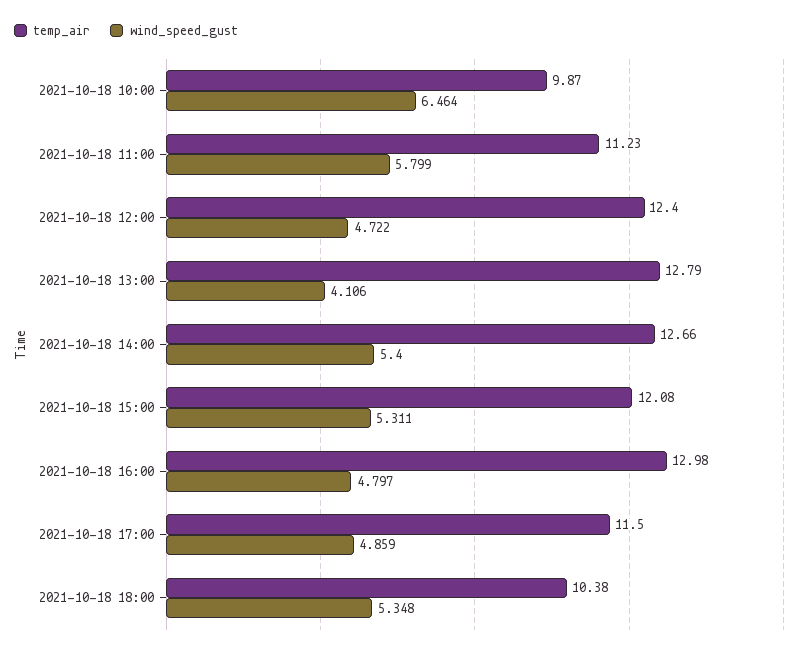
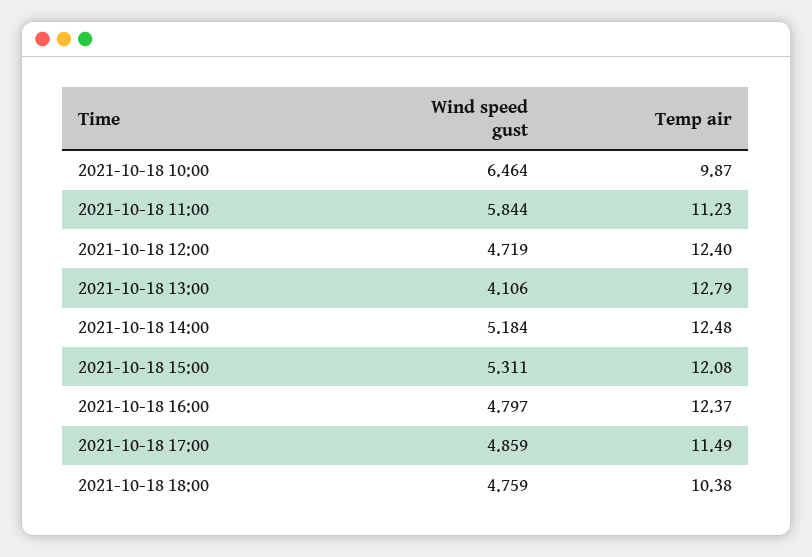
  {
    "temp_air": {
      "2021-10-18 10:00": 9.87,
      "2021-10-18 11:00": 11.23,
      "2021-10-18 12:00": 12.4,
      "2021-10-18 13:00": 12.79,
-     "2021-10-18 14:00": 12.66,
+     "2021-10-18 14:00": 12.48,
      "2021-10-18 15:00": 12.08,
-     "2021-10-18 16:00": 12.98,
+     "2021-10-18 16:00": 12.37,
-     "2021-10-18 17:00": 11.5,
+     "2021-10-18 17:00": 11.49,
      "2021-10-18 18:00": 10.38
    },
    "wind_speed_gust": {
      "2021-10-18 10:00": 6.464,
-     "2021-10-18 11:00": 5.799,
+     "2021-10-18 11:00": 5.844,
-     "2021-10-18 12:00": 4.722,
+     "2021-10-18 12:00": 4.719,
      "2021-10-18 13:00": 4.106,
-     "2021-10-18 14:00": 5.4,
+     "2021-10-18 14:00": 5.184,
      "2021-10-18 15:00": 5.311,
      "2021-10-18 16:00": 4.797,
      "2021-10-18 17:00": 4.859,
-     "2021-10-18 18:00": 5.348
+     "2021-10-18 18:00": 4.759
    }
  }

